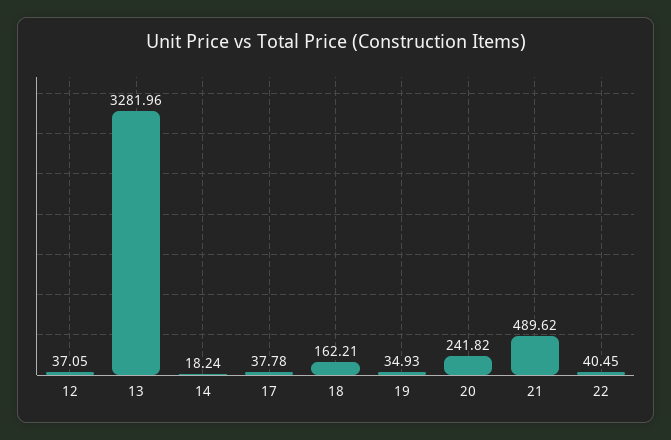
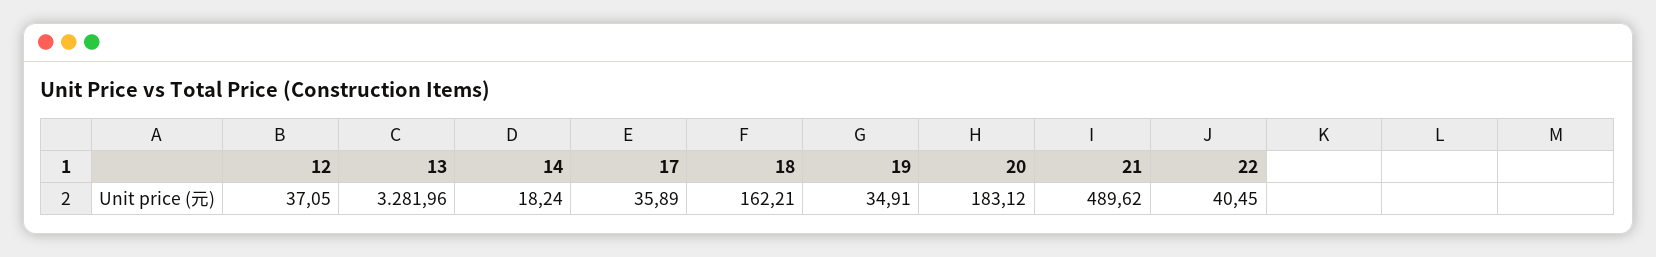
  {
    "12": 37.05,
    "13": 3281.96,
    "14": 18.24,
-   "17": 37.78,
+   "17": 35.89,
    "18": 162.21,
-   "19": 34.93,
+   "19": 34.91,
-   "20": 241.82,
+   "20": 183.12,
    "21": 489.62,
    "22": 40.45
  }

